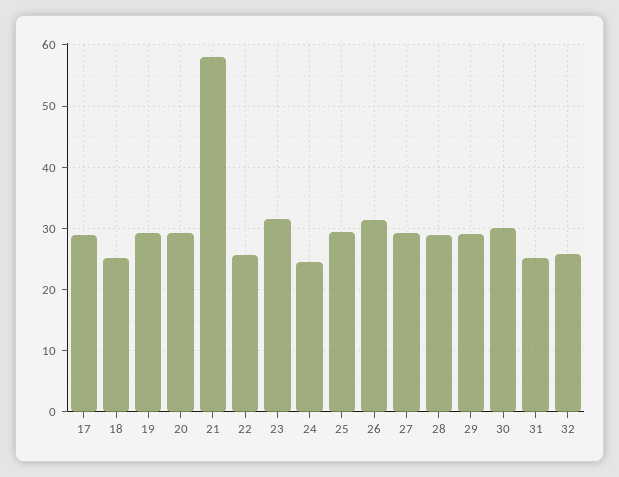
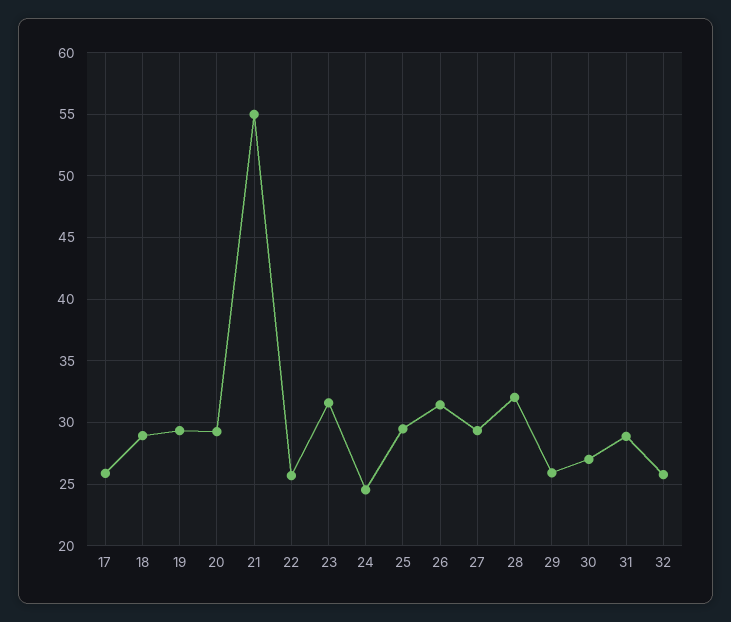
  {
-   "17": 29,
+   "17": 26,
-   "18": 25,
+   "18": 29,
    "19": 29.5,
    "20": 29.5,
-   "21": 58,
+   "21": 55,
    "22": 25.5,
    "23": 31.5,
    "24": 24.5,
    "25": 29.5,
    "26": 31.5,
    "27": 29.5,
-   "28": 29,
+   "28": 32,
-   "29": 29,
+   "29": 26,
-   "30": 30,
+   "30": 27,
-   "31": 25,
+   "31": 29,
    "32": 26
  }

